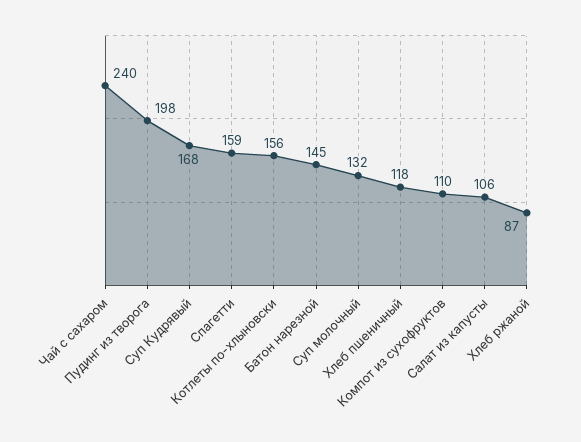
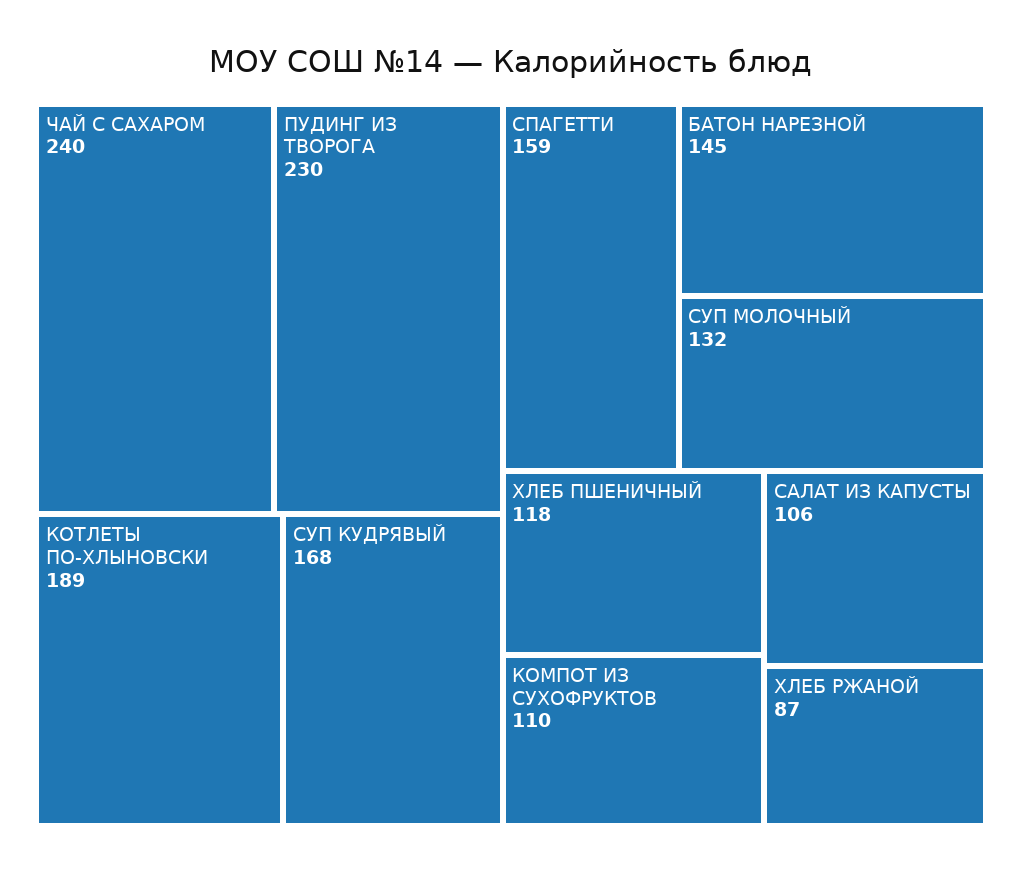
  {
    "Чай с сахаром": 240,
-   "Пудинг из творога": 198,
+   "Пудинг из творога": 230,
    "Суп Кудрявый": 168,
    "Спагетти": 159,
-   "Котлеты по-хлыновски": 156,
+   "Котлеты по-хлыновски": 189,
    "Батон нарезной": 145,
    "Суп молочный": 132,
    "Хлеб пшеничный": 118,
    "Компот из сухофруктов": 110,
    "Салат из капусты": 106,
    "Хлеб ржаной": 87
  }

